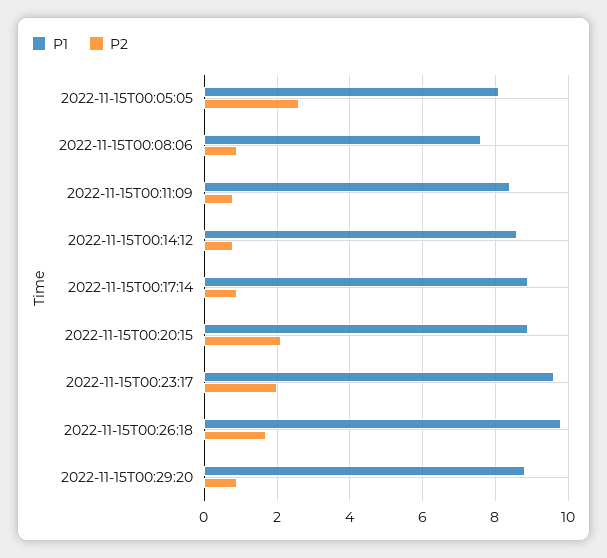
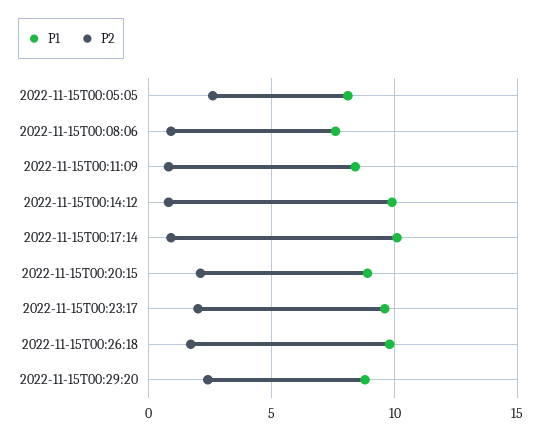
  {
    "P1": {
      "2022-11-15T00:05:05": 8,
      "2022-11-15T00:08:06": 7.5,
      "2022-11-15T00:11:09": 8.5,
-     "2022-11-15T00:14:12": 8.5,
+     "2022-11-15T00:14:12": 10,
-     "2022-11-15T00:17:14": 9,
+     "2022-11-15T00:17:14": 10,
      "2022-11-15T00:20:15": 9,
      "2022-11-15T00:23:17": 9.5,
      "2022-11-15T00:26:18": 10,
      "2022-11-15T00:29:20": 9
    },
    "P2": {
      "2022-11-15T00:05:05": 2.5,
      "2022-11-15T00:08:06": 1,
      "2022-11-15T00:11:09": 1,
      "2022-11-15T00:14:12": 1,
      "2022-11-15T00:17:14": 1,
      "2022-11-15T00:20:15": 2,
      "2022-11-15T00:23:17": 2,
      "2022-11-15T00:26:18": 1.5,
-     "2022-11-15T00:29:20": 1
+     "2022-11-15T00:29:20": 2.5
    }
  }

